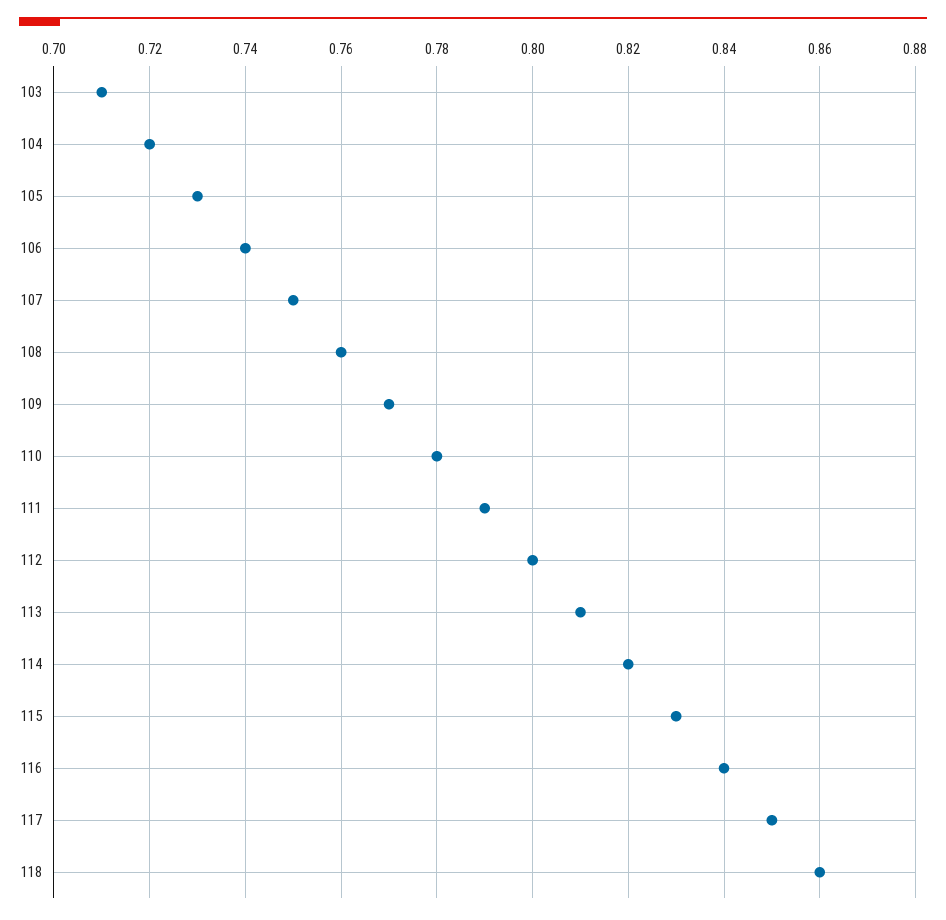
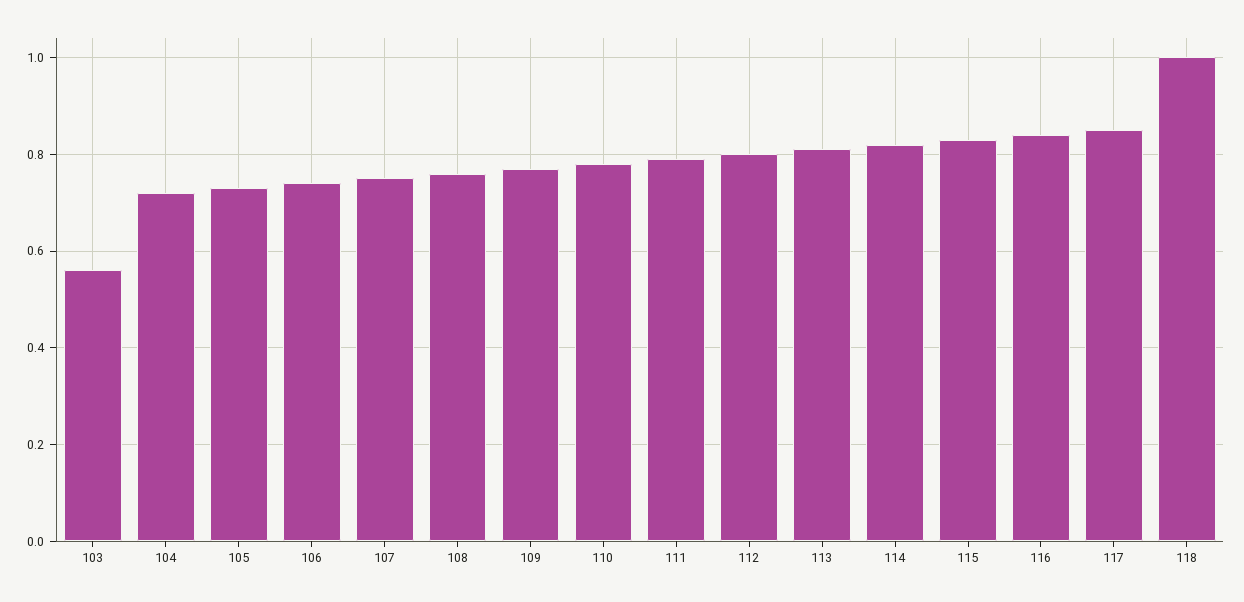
  {
-   "103": 0.71,
+   "103": 0.55,
    "104": 0.72,
    "105": 0.73,
    "106": 0.74,
    "107": 0.75,
    "108": 0.76,
    "109": 0.77,
    "110": 0.78,
    "111": 0.79,
    "112": 0.8,
    "113": 0.81,
    "114": 0.82,
    "115": 0.83,
    "116": 0.84,
    "117": 0.85,
-   "118": 0.86
+   "118": 1
  }

